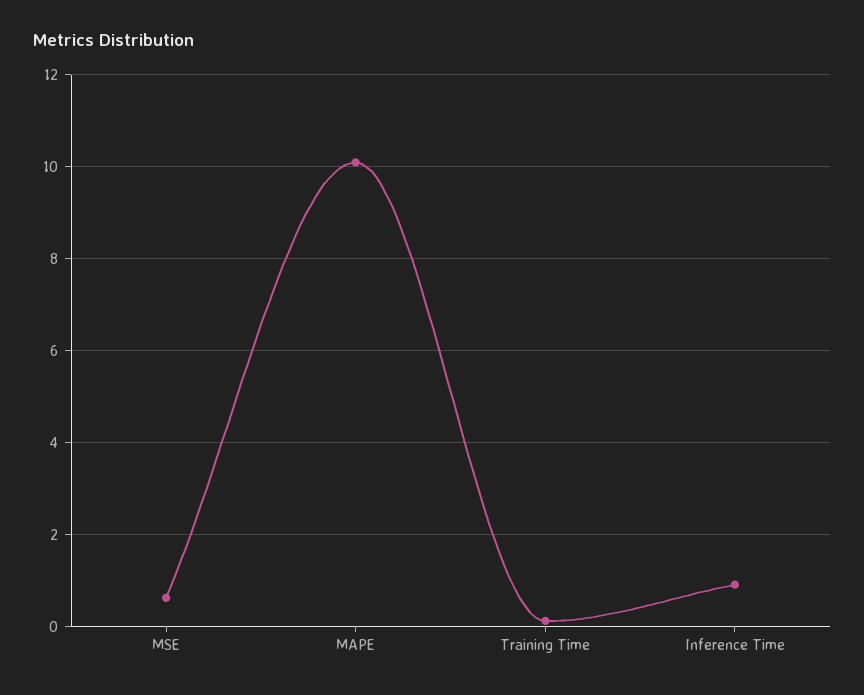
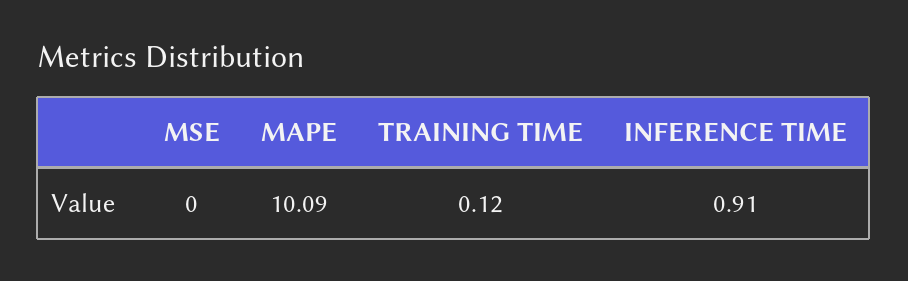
  {
-   "MSE": 0.6,
+   "MSE": 0,
    "MAPE": 10.09,
    "Training Time": 0.12,
    "Inference Time": 0.91
  }

